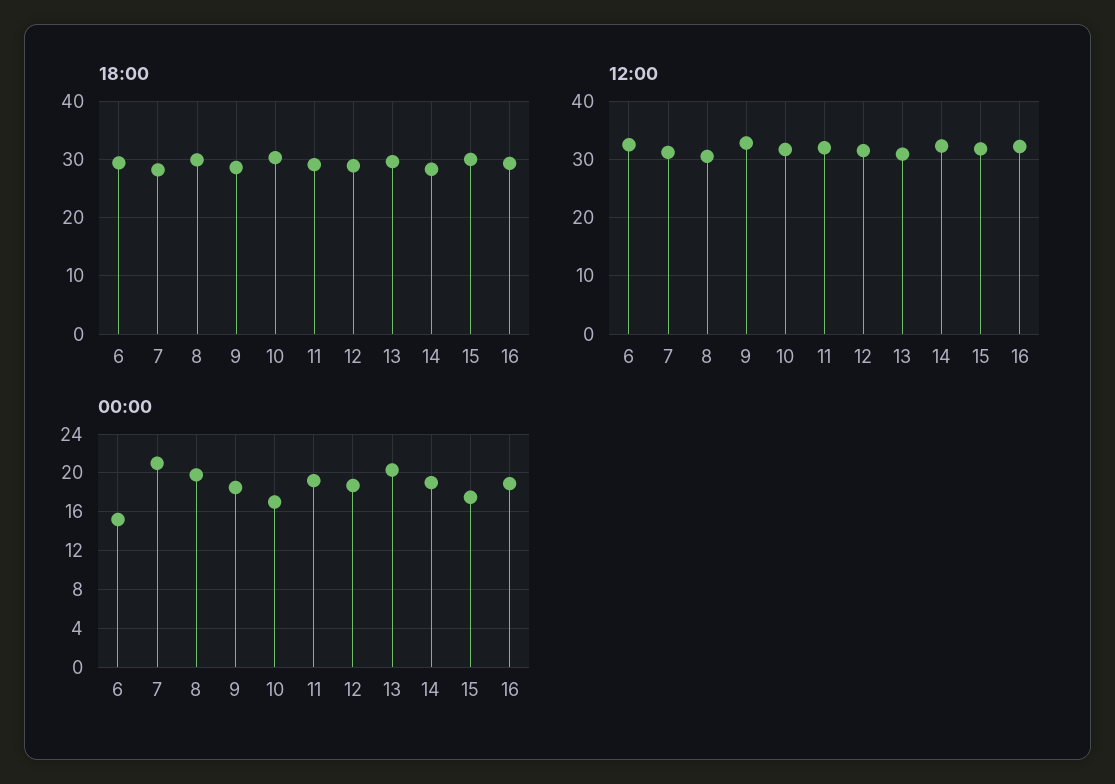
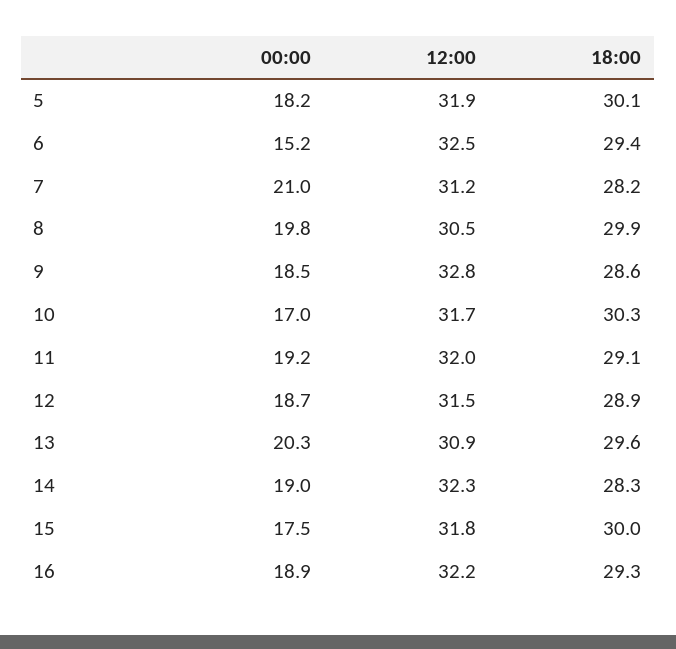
  {
    "18:00": {
      "6": 29.4,
      "7": 28.2,
      "8": 29.9,
      "9": 28.6,
      "10": 30.3,
      "11": 29.1,
      "12": 28.9,
      "13": 29.6,
      "14": 28.3,
      "15": 30,
-     "16": 29.3
+     "16": 29.3,
+     "5": 30.1
    },
    "12:00": {
      "6": 32.5,
      "7": 31.2,
      "8": 30.5,
      "9": 32.8,
      "10": 31.7,
      "11": 32,
      "12": 31.5,
      "13": 30.9,
      "14": 32.3,
      "15": 31.8,
-     "16": 32.2
+     "16": 32.2,
+     "5": 31.9
    },
    "00:00": {
      "6": 15.2,
      "7": 21,
      "8": 19.8,
      "9": 18.5,
      "10": 17,
      "11": 19.2,
      "12": 18.7,
      "13": 20.3,
      "14": 19,
      "15": 17.5,
-     "16": 18.9
+     "16": 18.9,
+     "5": 18.2
    }
  }

